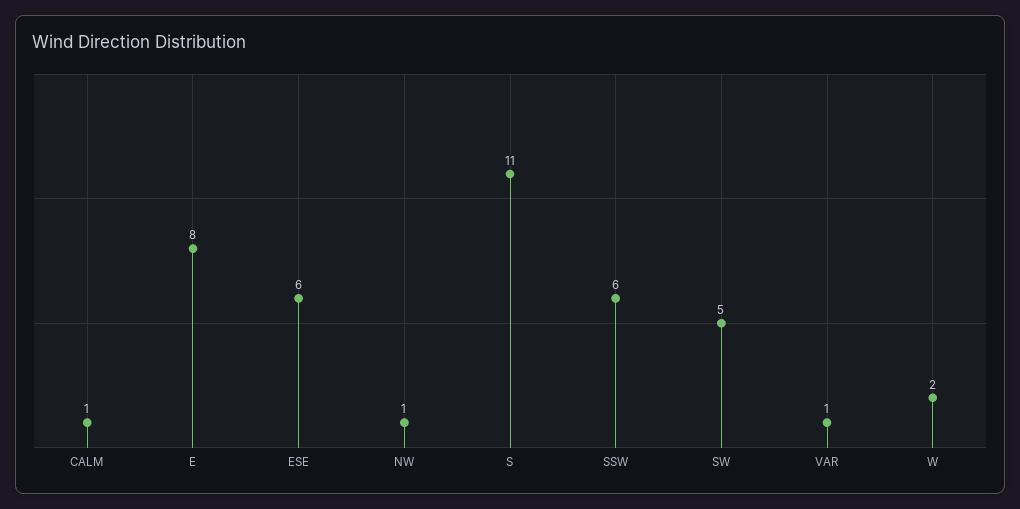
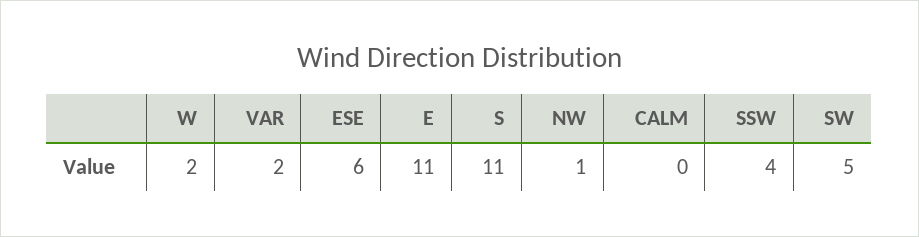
  {
-   "CALM": 1,
+   "CALM": 0,
-   "E": 8,
+   "E": 11,
    "ESE": 6,
    "NW": 1,
    "S": 11,
-   "SSW": 6,
+   "SSW": 4,
    "SW": 5,
-   "VAR": 1,
+   "VAR": 2,
    "W": 2
  }

